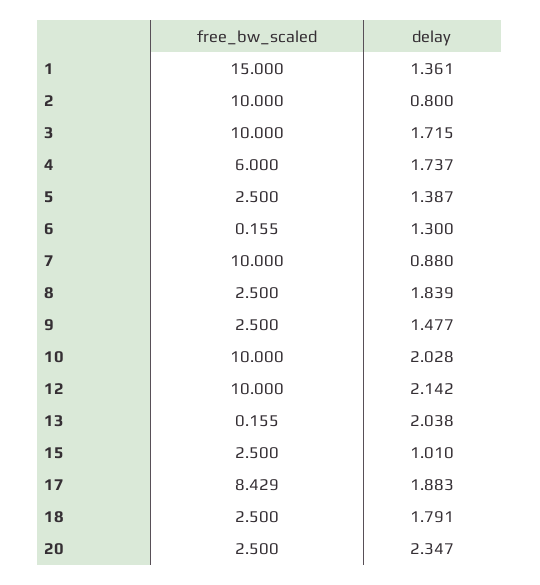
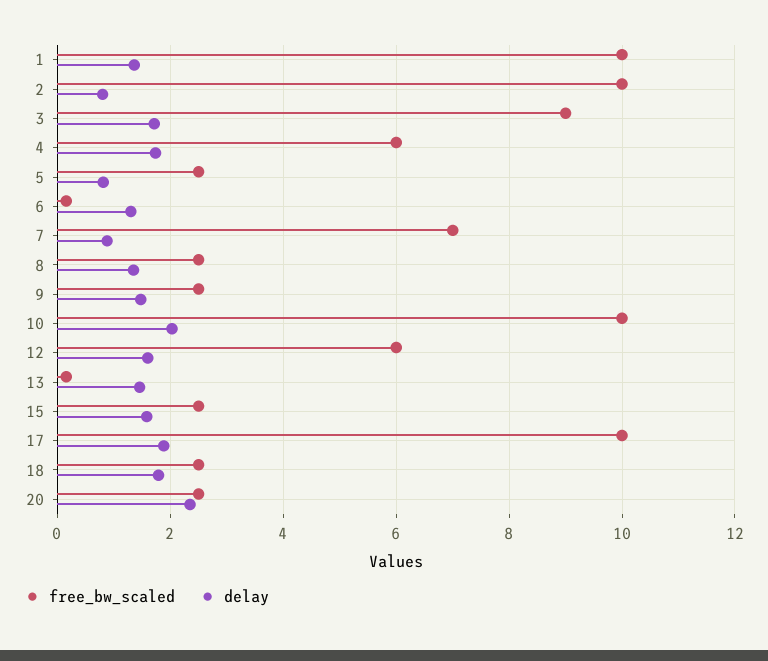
  {
    "free_bw_scaled": {
-     "1": 15,
+     "1": 10,
      "2": 10,
-     "3": 10,
+     "3": 9,
      "4": 6,
      "5": 2.5,
      "6": 0.155,
-     "7": 10,
+     "7": 7,
      "8": 2.5,
      "9": 2.5,
      "10": 10,
-     "12": 10,
+     "12": 6,
      "13": 0.155,
      "15": 2.5,
-     "17": 8.429,
+     "17": 10,
      "18": 2.5,
      "20": 2.5
    },
    "delay": {
      "1": 1.361,
      "2": 0.8,
      "3": 1.715,
      "4": 1.737,
-     "5": 1.387,
+     "5": 0.8,
      "6": 1.3,
      "7": 0.88,
-     "8": 1.839,
+     "8": 1.4,
      "9": 1.477,
      "10": 2.028,
-     "12": 2.142,
+     "12": 1.6,
-     "13": 2.038,
+     "13": 1.4,
-     "15": 1.01,
+     "15": 1.6,
      "17": 1.883,
      "18": 1.791,
      "20": 2.347
    }
  }

